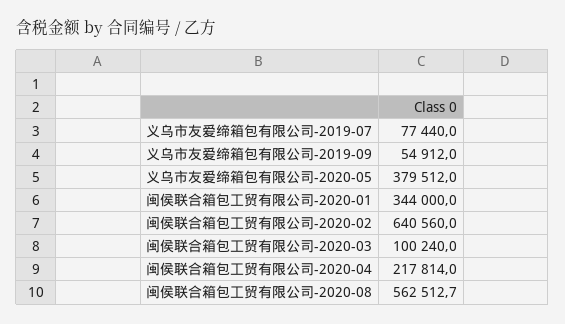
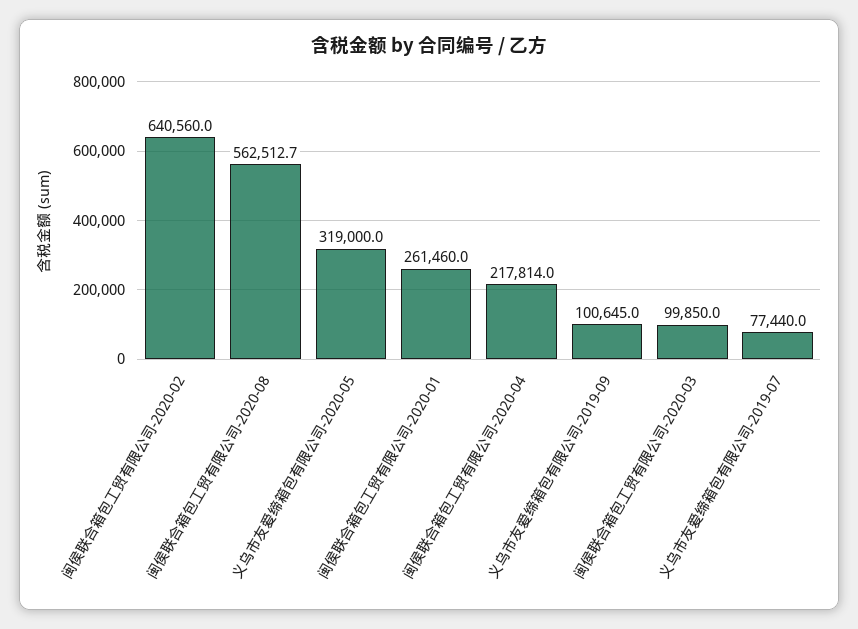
  {
    "义乌市友爱缔箱包有限公司-2019-07": 77440,
-   "义乌市友爱缔箱包有限公司-2019-09": 54912,
+   "义乌市友爱缔箱包有限公司-2019-09": 100645,
-   "义乌市友爱缔箱包有限公司-2020-05": 379512,
+   "义乌市友爱缔箱包有限公司-2020-05": 319000,
-   "闽侯联合箱包工贸有限公司-2020-01": 344000,
+   "闽侯联合箱包工贸有限公司-2020-01": 261460,
    "闽侯联合箱包工贸有限公司-2020-02": 640560,
-   "闽侯联合箱包工贸有限公司-2020-03": 100240,
+   "闽侯联合箱包工贸有限公司-2020-03": 99850,
    "闽侯联合箱包工贸有限公司-2020-04": 217814,
    "闽侯联合箱包工贸有限公司-2020-08": 562512.7
  }

